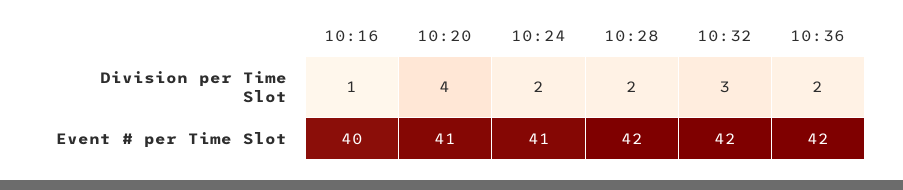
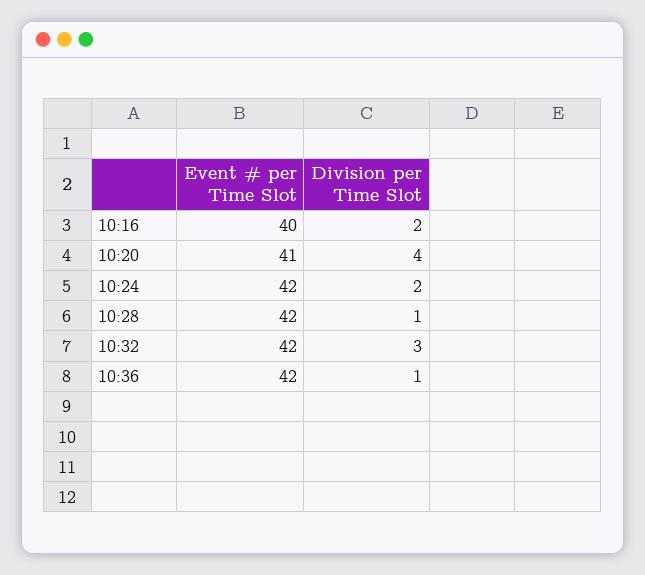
  {
    "10:16": {
-     "Division per Time Slot": 1,
+     "Division per Time Slot": 2,
      "Event # per Time Slot": 40
    },
    "10:20": {
      "Division per Time Slot": 4,
      "Event # per Time Slot": 41
    },
    "10:24": {
      "Division per Time Slot": 2,
-     "Event # per Time Slot": 41
+     "Event # per Time Slot": 42
    },
    "10:28": {
-     "Division per Time Slot": 2,
+     "Division per Time Slot": 1,
      "Event # per Time Slot": 42
    },
    "10:32": {
      "Division per Time Slot": 3,
      "Event # per Time Slot": 42
    },
    "10:36": {
-     "Division per Time Slot": 2,
+     "Division per Time Slot": 1,
      "Event # per Time Slot": 42
    }
  }

